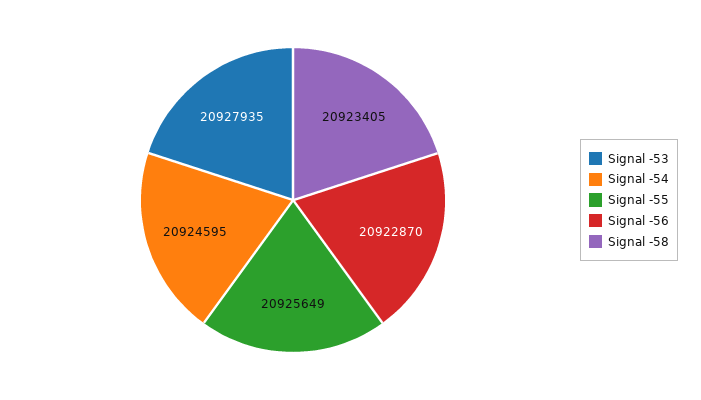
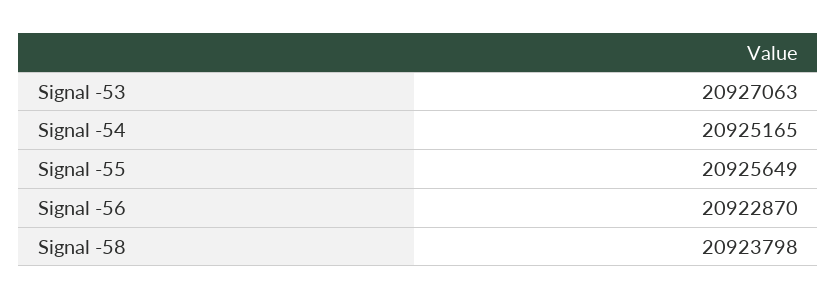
  {
-   "Signal -53": 20927935,
+   "Signal -53": 20927063,
-   "Signal -54": 20924595,
+   "Signal -54": 20925165,
    "Signal -55": 20925649,
    "Signal -56": 20922870,
-   "Signal -58": 20923405
+   "Signal -58": 20923798
  }

